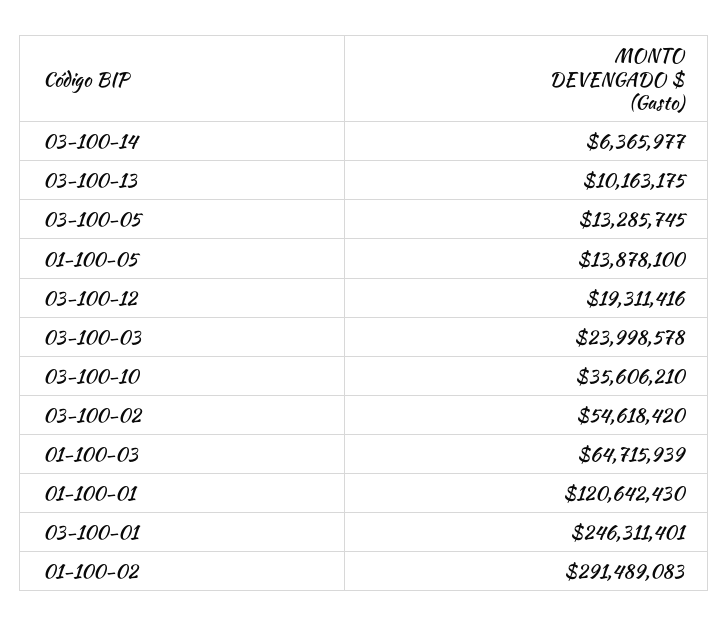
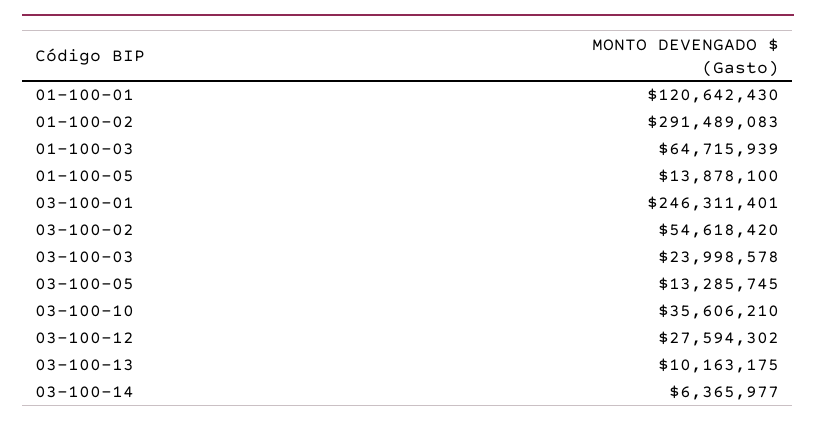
  {
    "03-100-14": 6365977,
    "03-100-13": 10163175,
    "03-100-05": 13285745,
    "01-100-05": 13878100,
-   "03-100-12": 19311416,
+   "03-100-12": 27594302,
    "03-100-03": 23998578,
    "03-100-10": 35606210,
    "03-100-02": 54618420,
    "01-100-03": 64715939,
    "01-100-01": 120642430,
    "03-100-01": 246311401,
    "01-100-02": 291489083
  }

